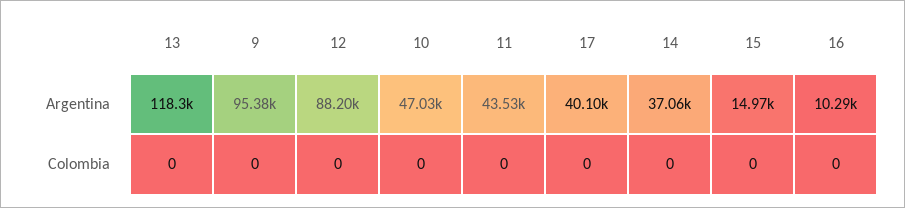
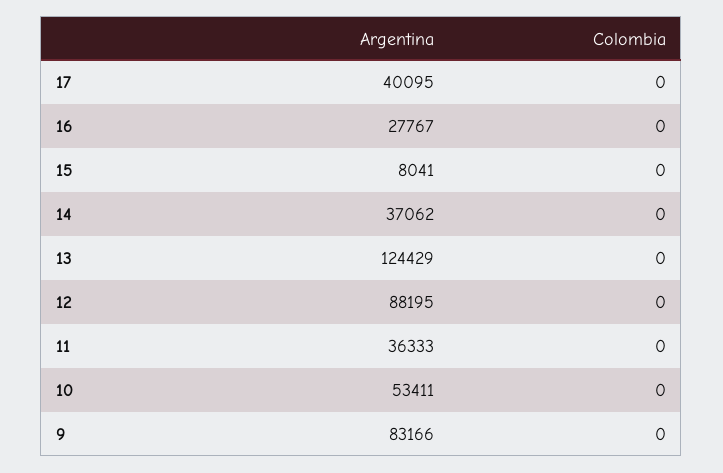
  {
    "13": {
-     "Argentina": 118300,
+     "Argentina": 124429,
      "Colombia": 0
    },
    "9": {
-     "Argentina": 95380,
+     "Argentina": 83166,
      "Colombia": 0
    },
    "12": {
      "Argentina": 88195,
      "Colombia": 0
    },
    "10": {
-     "Argentina": 47030,
+     "Argentina": 53411,
      "Colombia": 0
    },
    "11": {
-     "Argentina": 43530,
+     "Argentina": 36333,
      "Colombia": 0
    },
    "17": {
      "Argentina": 40095,
      "Colombia": 0
    },
    "14": {
      "Argentina": 37062,
      "Colombia": 0
    },
    "15": {
-     "Argentina": 14970,
+     "Argentina": 8041,
      "Colombia": 0
    },
    "16": {
-     "Argentina": 10290,
+     "Argentina": 27767,
      "Colombia": 0
    }
  }

